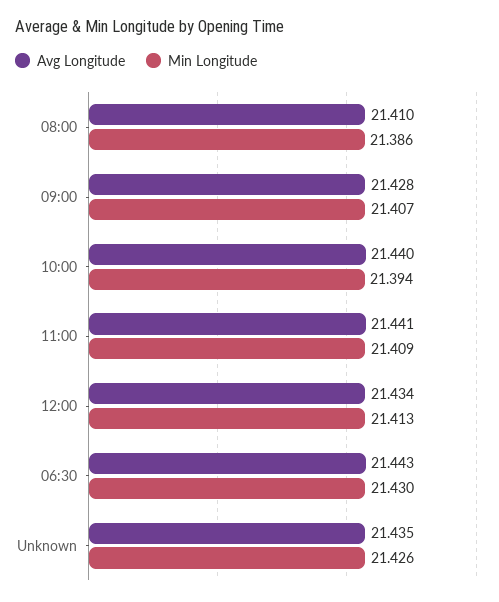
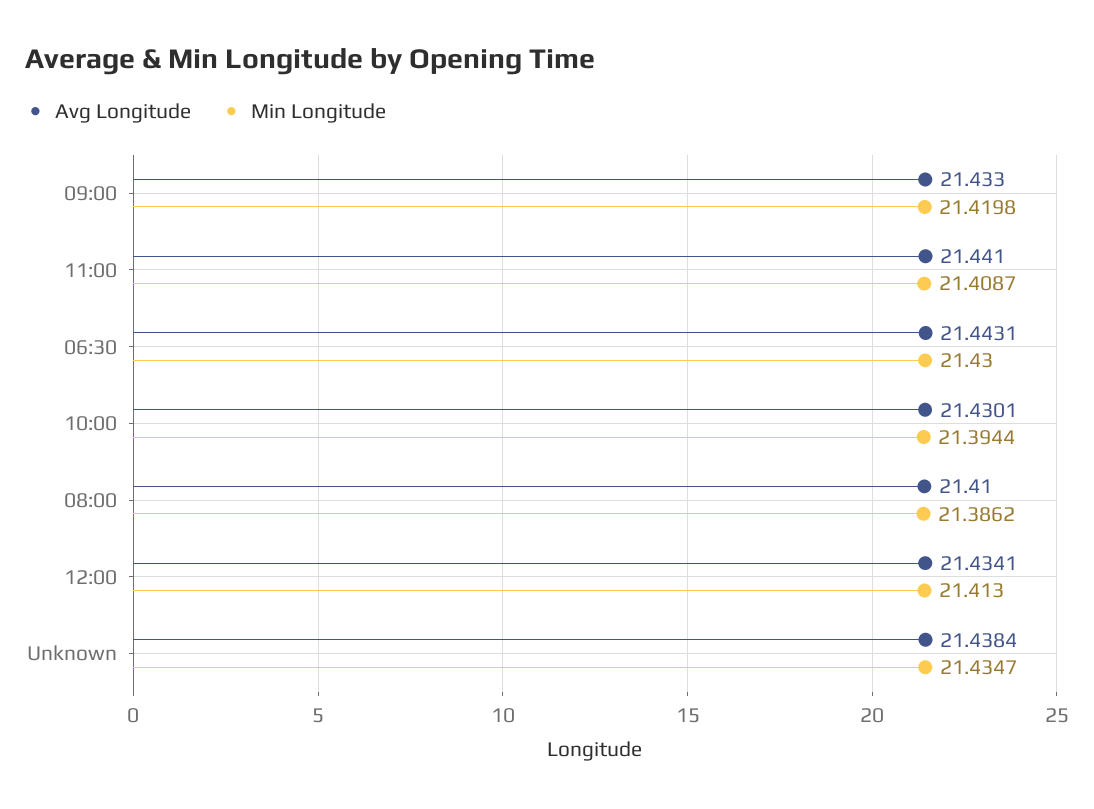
  {
    "Avg Longitude": {
      "08:00": 21.41,
-     "09:00": 21.428,
+     "09:00": 21.433,
-     "10:00": 21.44,
+     "10:00": 21.4301,
      "11:00": 21.441,
      "12:00": 21.4341,
      "06:30": 21.4431,
-     "Unknown": 21.435
+     "Unknown": 21.4384
    },
    "Min Longitude": {
      "08:00": 21.3862,
-     "09:00": 21.407,
+     "09:00": 21.4198,
      "10:00": 21.3944,
      "11:00": 21.4087,
      "12:00": 21.413,
      "06:30": 21.43,
-     "Unknown": 21.426
+     "Unknown": 21.4347
    }
  }

